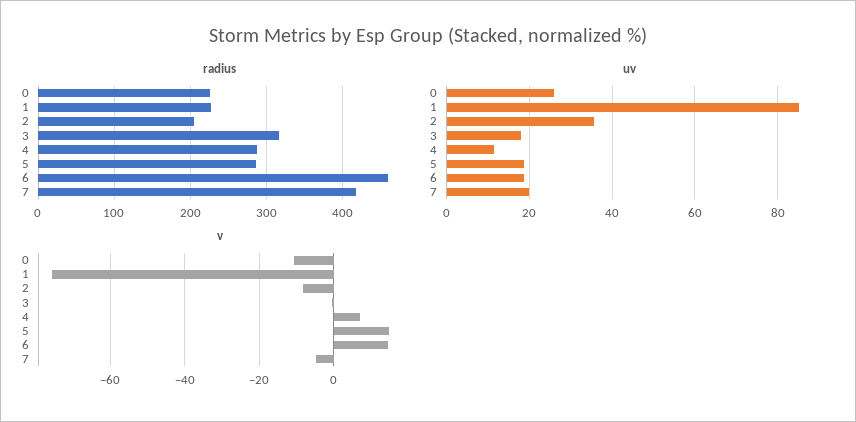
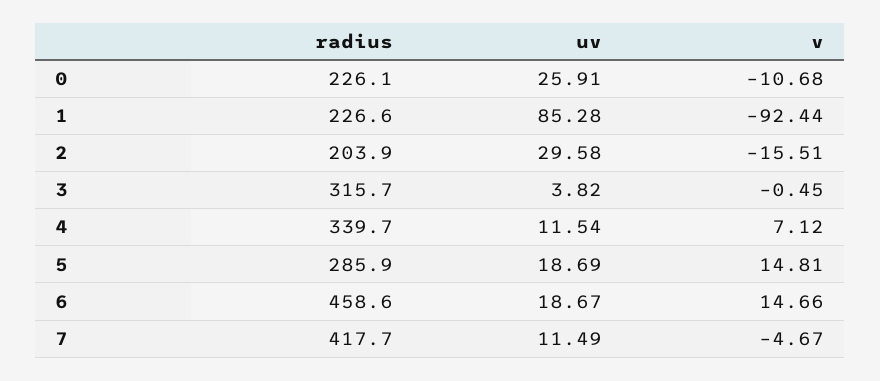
  {
    "radius": {
      "0": 226.1,
      "1": 226.6,
      "2": 203.9,
      "3": 315.7,
-     "4": 290,
+     "4": 339.7,
      "5": 285.9,
      "6": 458.6,
      "7": 417.7
    },
    "uv": {
      "0": 25.91,
      "1": 85.28,
-     "2": 36,
+     "2": 29.58,
-     "3": 18,
+     "3": 3.82,
      "4": 11.54,
      "5": 18.69,
      "6": 18.67,
-     "7": 20
+     "7": 11.49
    },
    "v": {
      "0": -10.68,
-     "1": -76,
+     "1": -92.44,
-     "2": -8,
+     "2": -15.51,
      "3": -0.45,
      "4": 7.12,
      "5": 14.81,
      "6": 14.66,
      "7": -4.67
    }
  }

